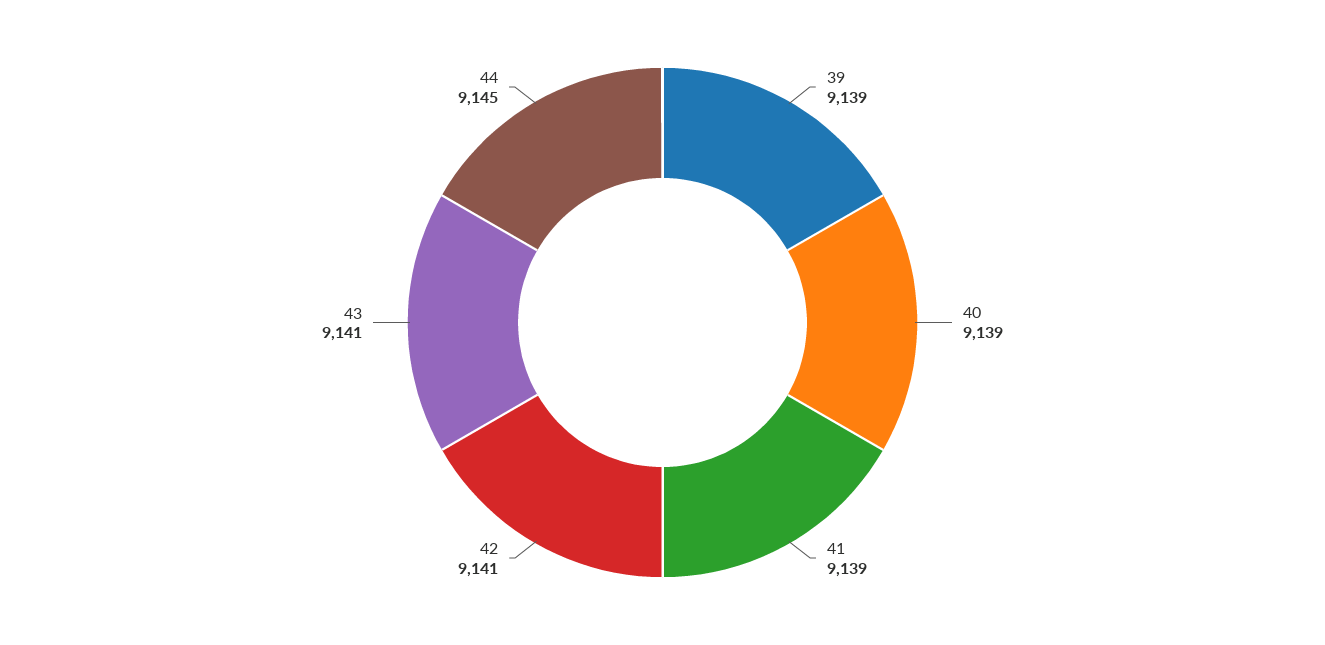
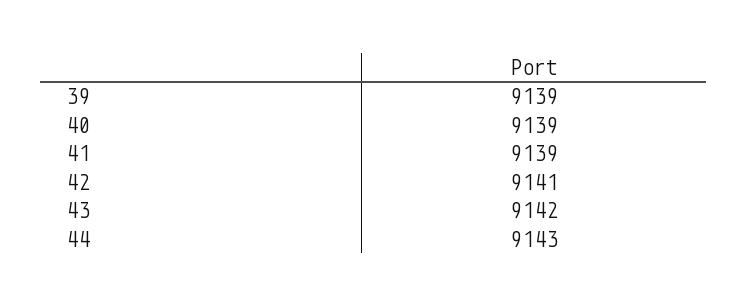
  {
    "39": 9139,
    "40": 9139,
    "41": 9139,
    "42": 9141,
-   "43": 9141,
+   "43": 9142,
-   "44": 9145
+   "44": 9143
  }

